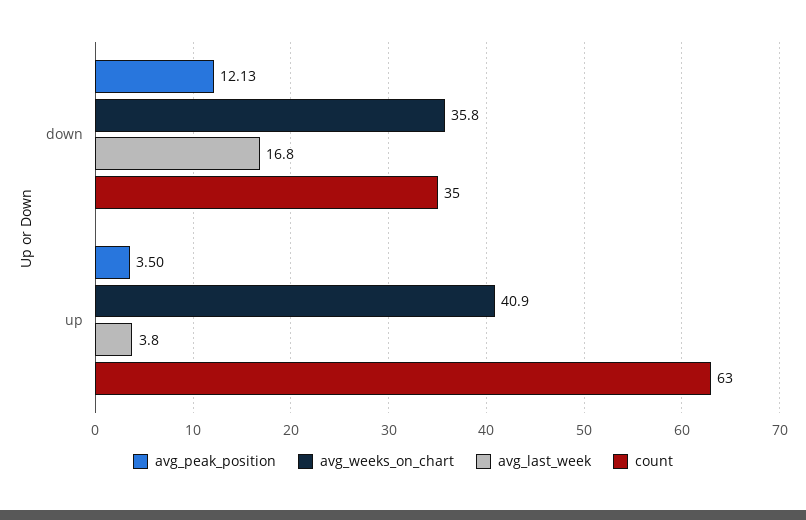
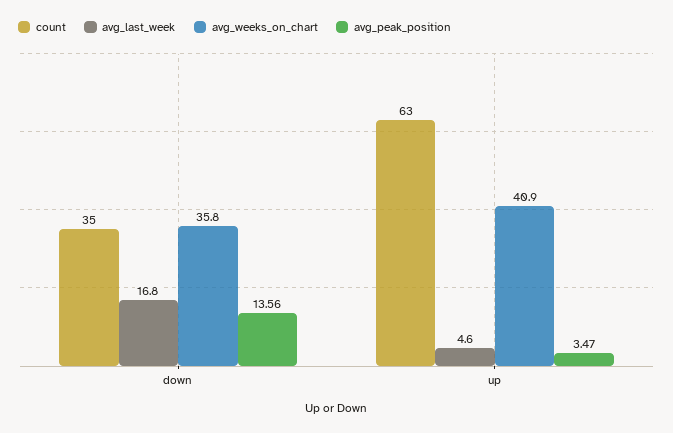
  {
    "avg_peak_position": {
-     "down": 12.13,
+     "down": 13.56,
-     "up": 3.5
+     "up": 3.47
    },
    "avg_weeks_on_chart": {
      "down": 35.8,
      "up": 40.9
    },
    "avg_last_week": {
      "down": 16.8,
-     "up": 3.8
+     "up": 4.6
    },
    "count": {
      "down": 35,
      "up": 63
    }
  }

